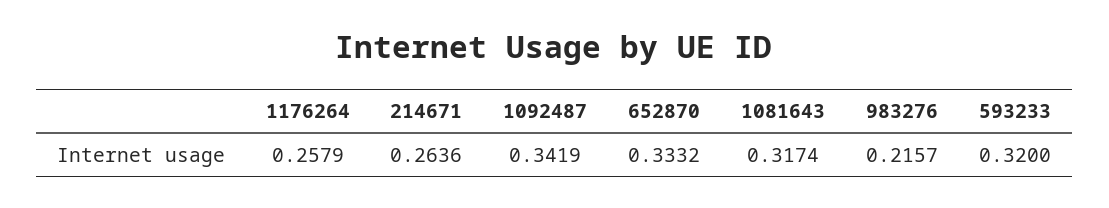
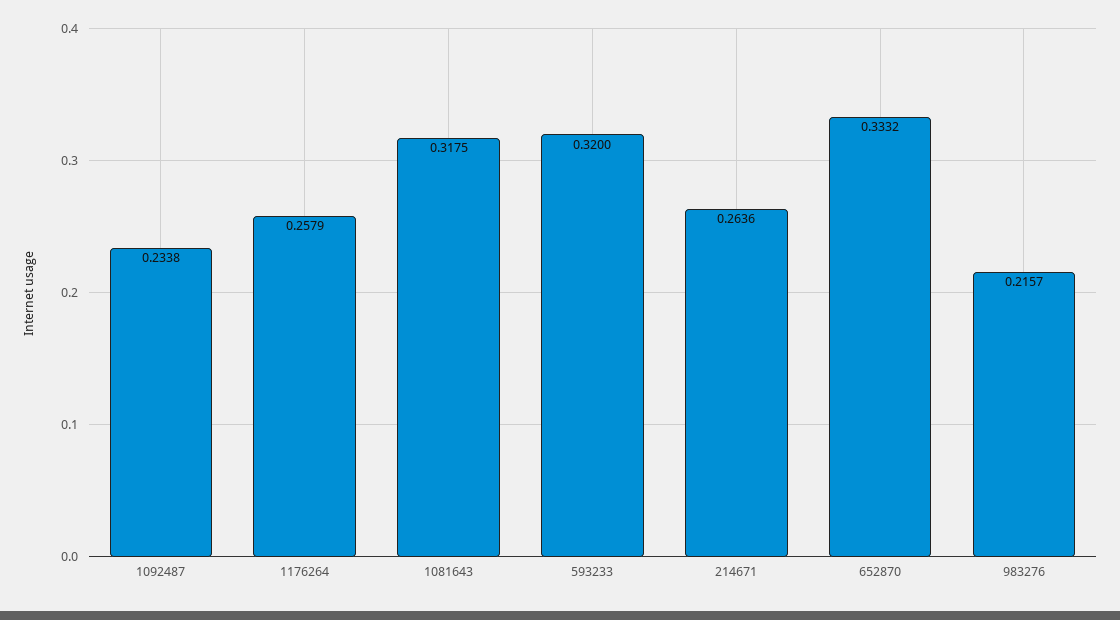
  {
    "1176264": 0.2579,
    "214671": 0.2636,
-   "1092487": 0.3419,
+   "1092487": 0.2338,
    "652870": 0.3332,
-   "1081643": 0.3174,
+   "1081643": 0.3175,
    "983276": 0.2157,
    "593233": 0.32
  }

